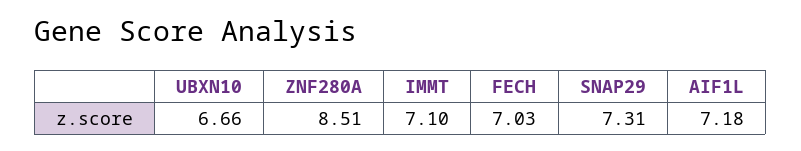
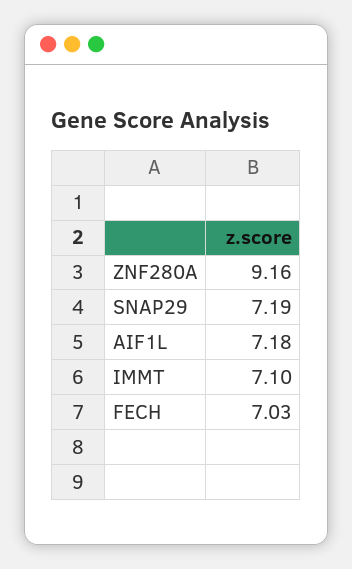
  {
-   "UBXN10": 6.66,
-   "ZNF280A": 8.51,
+   "ZNF280A": 9.16,
    "IMMT": 7.1,
    "FECH": 7.03,
-   "SNAP29": 7.31,
+   "SNAP29": 7.19,
    "AIF1L": 7.18
  }

